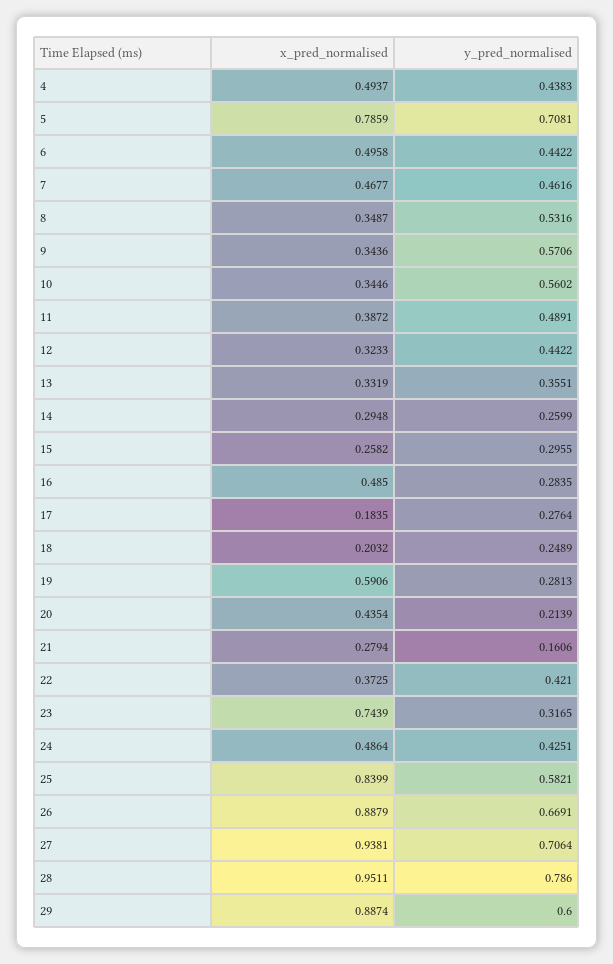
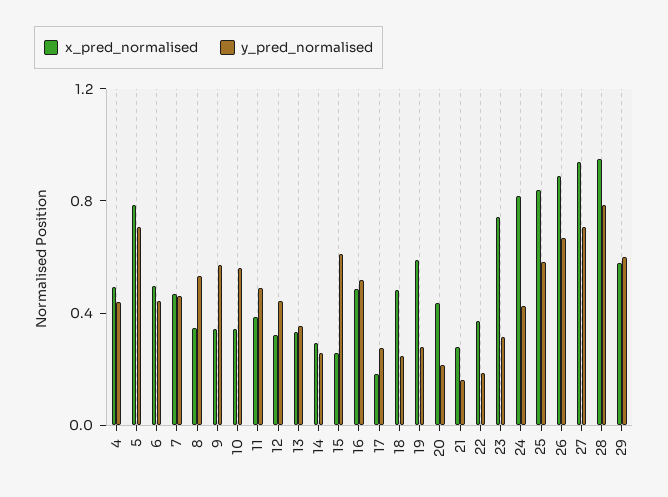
  {
    "x_pred_normalised": {
      "4": 0.4937,
      "5": 0.7859,
      "6": 0.4958,
      "7": 0.4677,
      "8": 0.3487,
      "9": 0.3436,
      "10": 0.3446,
      "11": 0.3872,
      "12": 0.3233,
      "13": 0.3319,
      "14": 0.2948,
      "15": 0.2582,
      "16": 0.485,
      "17": 0.1835,
-     "18": 0.2032,
+     "18": 0.5,
      "19": 0.5906,
      "20": 0.4354,
      "21": 0.2794,
      "22": 0.3725,
      "23": 0.7439,
-     "24": 0.4864,
+     "24": 0.8,
      "25": 0.8399,
      "26": 0.8879,
      "27": 0.9381,
      "28": 0.9511,
-     "29": 0.8874
+     "29": 0.6
    },
    "y_pred_normalised": {
      "4": 0.4383,
      "5": 0.7081,
      "6": 0.4422,
      "7": 0.4616,
      "8": 0.5316,
      "9": 0.5706,
      "10": 0.5602,
      "11": 0.4891,
      "12": 0.4422,
      "13": 0.3551,
      "14": 0.2599,
-     "15": 0.2955,
+     "15": 0.6,
-     "16": 0.2835,
+     "16": 0.5,
      "17": 0.2764,
      "18": 0.2489,
      "19": 0.2813,
      "20": 0.2139,
      "21": 0.1606,
-     "22": 0.421,
+     "22": 0.2,
      "23": 0.3165,
      "24": 0.4251,
      "25": 0.5821,
      "26": 0.6691,
      "27": 0.7064,
      "28": 0.786,
      "29": 0.6
    }
  }

